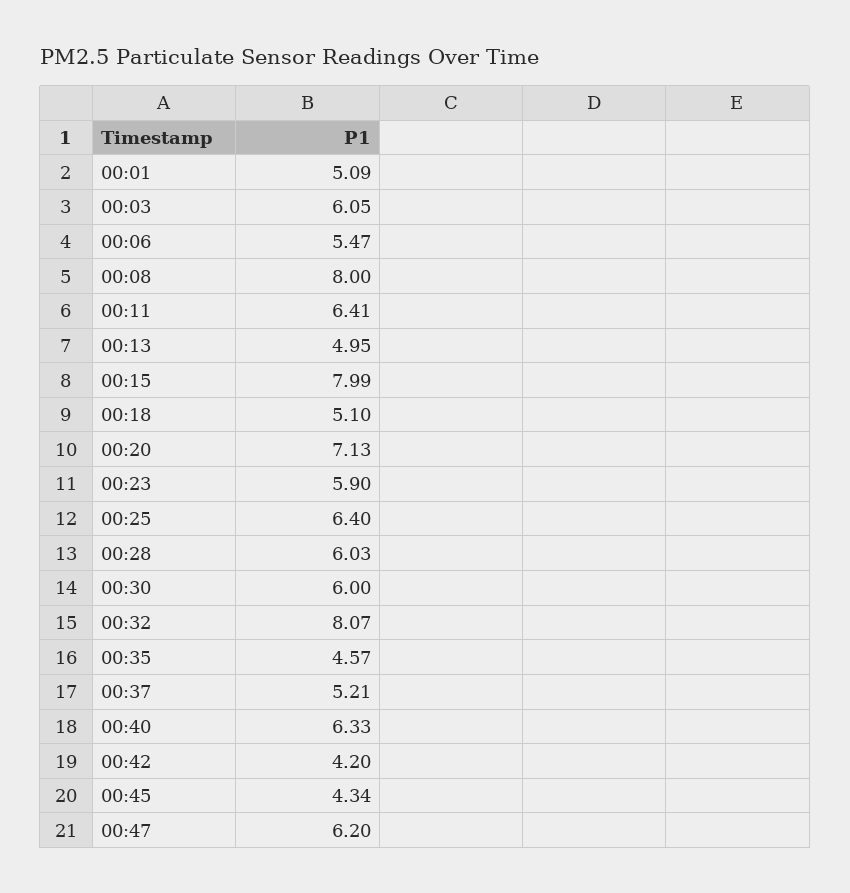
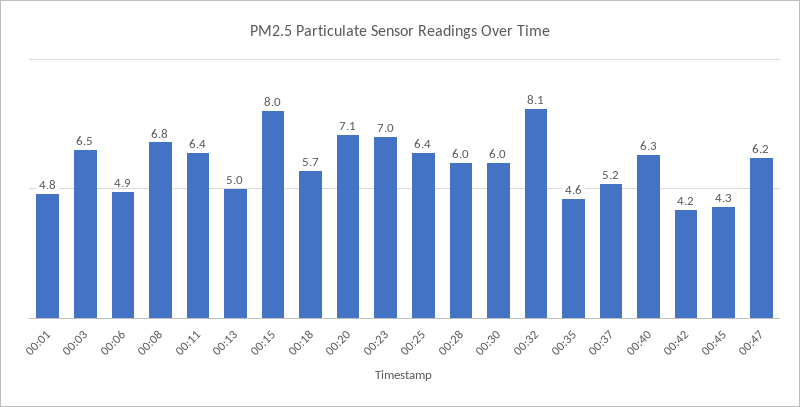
  {
-   "00:01": 5.09,
+   "00:01": 4.8,
-   "00:03": 6.05,
+   "00:03": 6.5,
-   "00:06": 5.47,
+   "00:06": 4.9,
-   "00:08": 8,
+   "00:08": 6.8,
    "00:11": 6.41,
    "00:13": 4.95,
    "00:15": 7.99,
-   "00:18": 5.1,
+   "00:18": 5.7,
    "00:20": 7.13,
-   "00:23": 5.9,
+   "00:23": 7,
    "00:25": 6.4,
    "00:28": 6.03,
    "00:30": 6,
    "00:32": 8.07,
    "00:35": 4.57,
    "00:37": 5.21,
    "00:40": 6.33,
    "00:42": 4.2,
    "00:45": 4.34,
    "00:47": 6.2
  }

